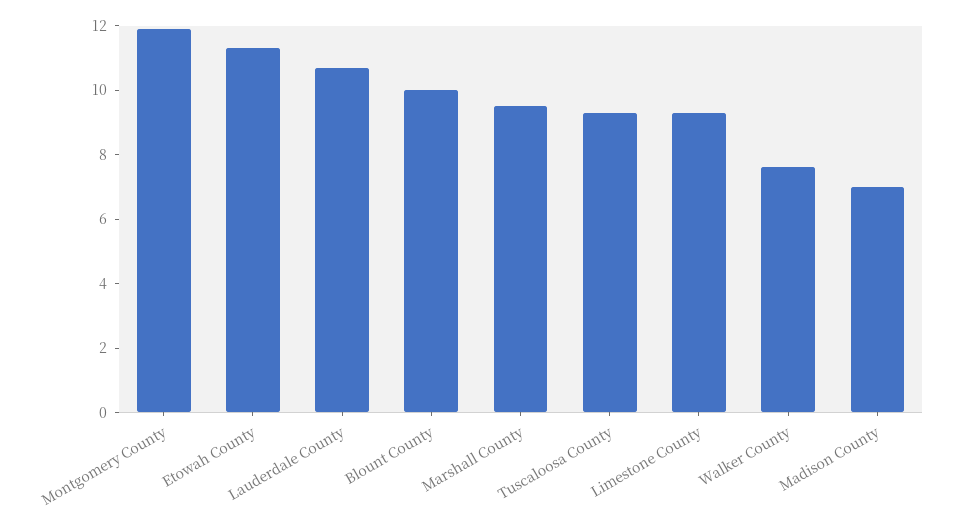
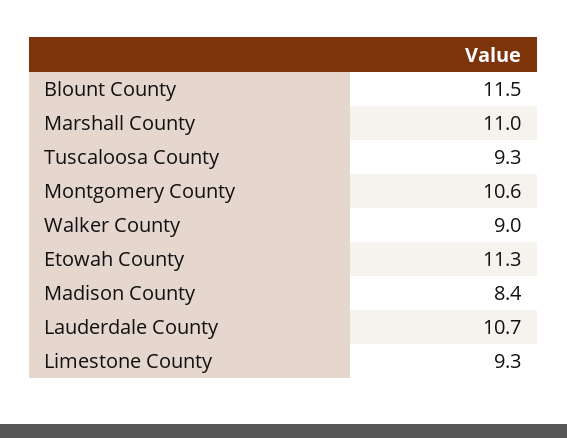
  {
-   "Montgomery County": 12,
+   "Montgomery County": 10.6,
    "Etowah County": 11.3,
    "Lauderdale County": 10.7,
-   "Blount County": 10,
+   "Blount County": 11.5,
-   "Marshall County": 9.5,
+   "Marshall County": 11,
    "Tuscaloosa County": 9.3,
    "Limestone County": 9.3,
-   "Walker County": 7.5,
+   "Walker County": 9,
-   "Madison County": 7
+   "Madison County": 8.4
  }

